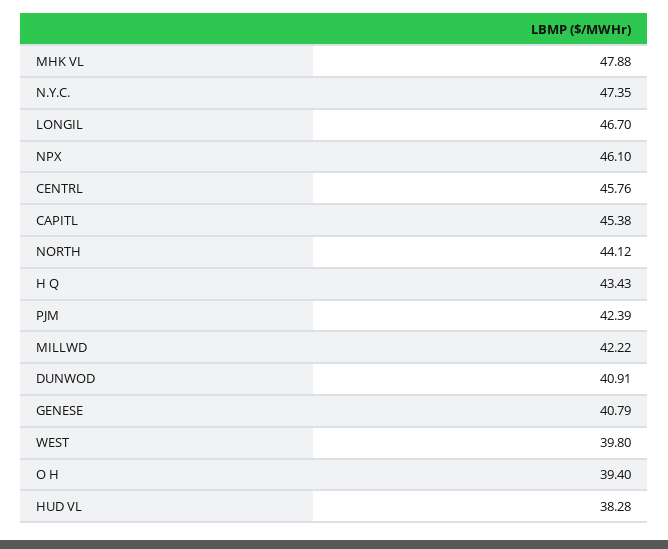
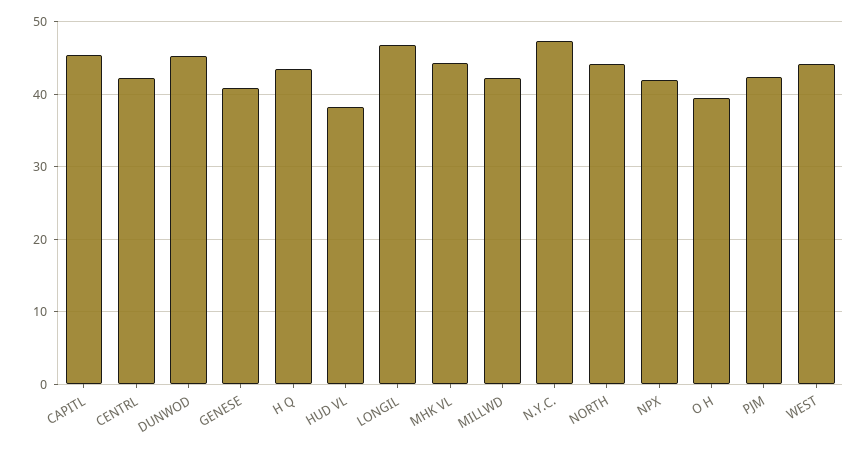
  {
-   "MHK VL": 47.88,
+   "MHK VL": 44,
    "N.Y.C.": 47.35,
    "LONGIL": 46.7,
-   "NPX": 46.1,
+   "NPX": 42,
-   "CENTRL": 45.76,
+   "CENTRL": 42,
    "CAPITL": 45.38,
    "NORTH": 44.12,
    "H Q": 43.43,
    "PJM": 42.39,
    "MILLWD": 42.22,
-   "DUNWOD": 40.91,
+   "DUNWOD": 45,
    "GENESE": 40.79,
-   "WEST": 39.8,
+   "WEST": 44,
    "O H": 39.4,
    "HUD VL": 38.28
  }

